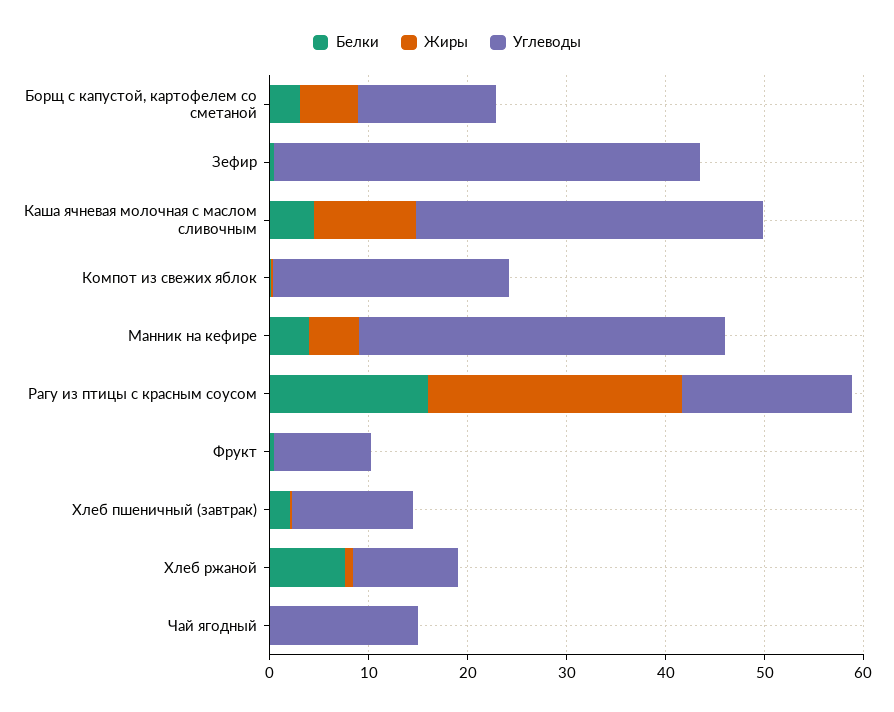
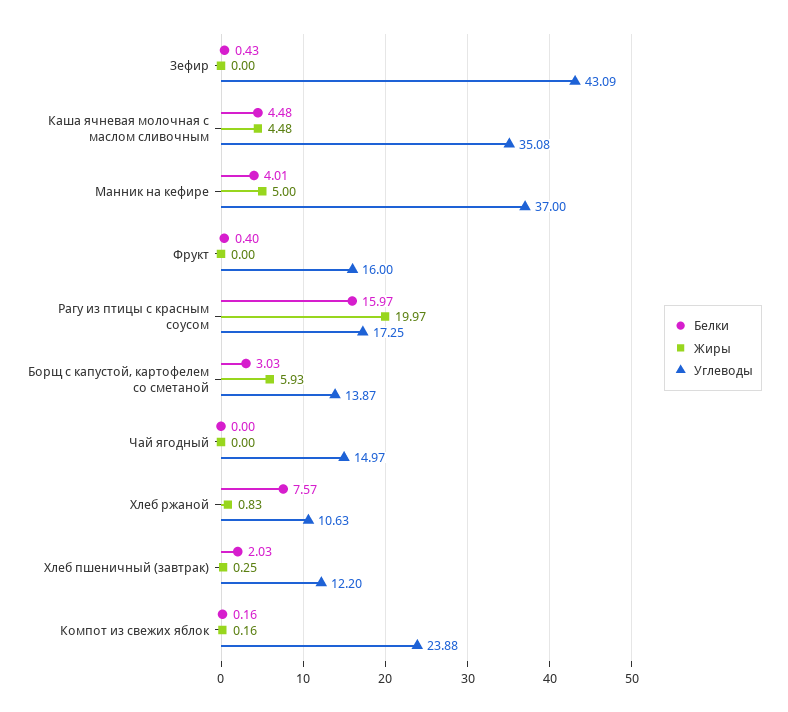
  {
    "Белки": {
      "Борщ с капустой, картофелем со сметаной": 3.03,
      "Зефир": 0.43,
      "Каша ячневая молочная с маслом сливочным": 4.48,
      "Компот из свежих яблок": 0.16,
      "Манник на кефире": 4.01,
      "Рагу из птицы с красным соусом": 15.97,
      "Фрукт": 0.4,
      "Хлеб пшеничный (завтрак)": 2.03,
      "Хлеб ржаной": 7.57,
      "Чай ягодный": 0
    },
    "Жиры": {
      "Борщ с капустой, картофелем со сметаной": 5.93,
      "Зефир": 0,
-     "Каша ячневая молочная с маслом сливочным": 10,
+     "Каша ячневая молочная с маслом сливочным": 4.48,
      "Компот из свежих яблок": 0.16,
      "Манник на кефире": 5,
-     "Рагу из птицы с красным соусом": 26,
+     "Рагу из птицы с красным соусом": 19.97,
      "Фрукт": 0,
      "Хлеб пшеничный (завтрак)": 0.25,
      "Хлеб ржаной": 0.83,
      "Чай ягодный": 0
    },
    "Углеводы": {
      "Борщ с капустой, картофелем со сметаной": 13.87,
      "Зефир": 43.09,
      "Каша ячневая молочная с маслом сливочным": 35.08,
      "Компот из свежих яблок": 23.88,
      "Манник на кефире": 37,
      "Рагу из птицы с красным соусом": 17.25,
-     "Фрукт": 10,
+     "Фрукт": 16,
      "Хлеб пшеничный (завтрак)": 12.2,
      "Хлеб ржаной": 10.63,
      "Чай ягодный": 14.97
    }
  }

